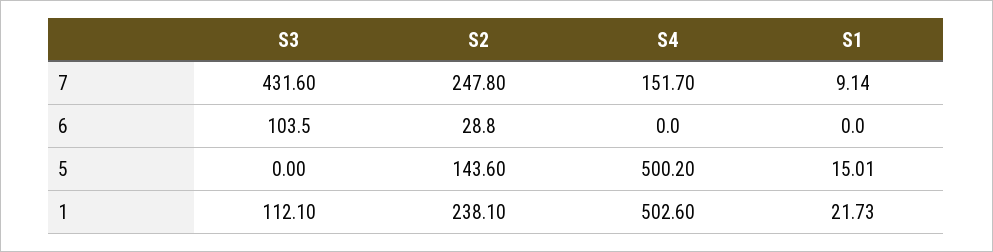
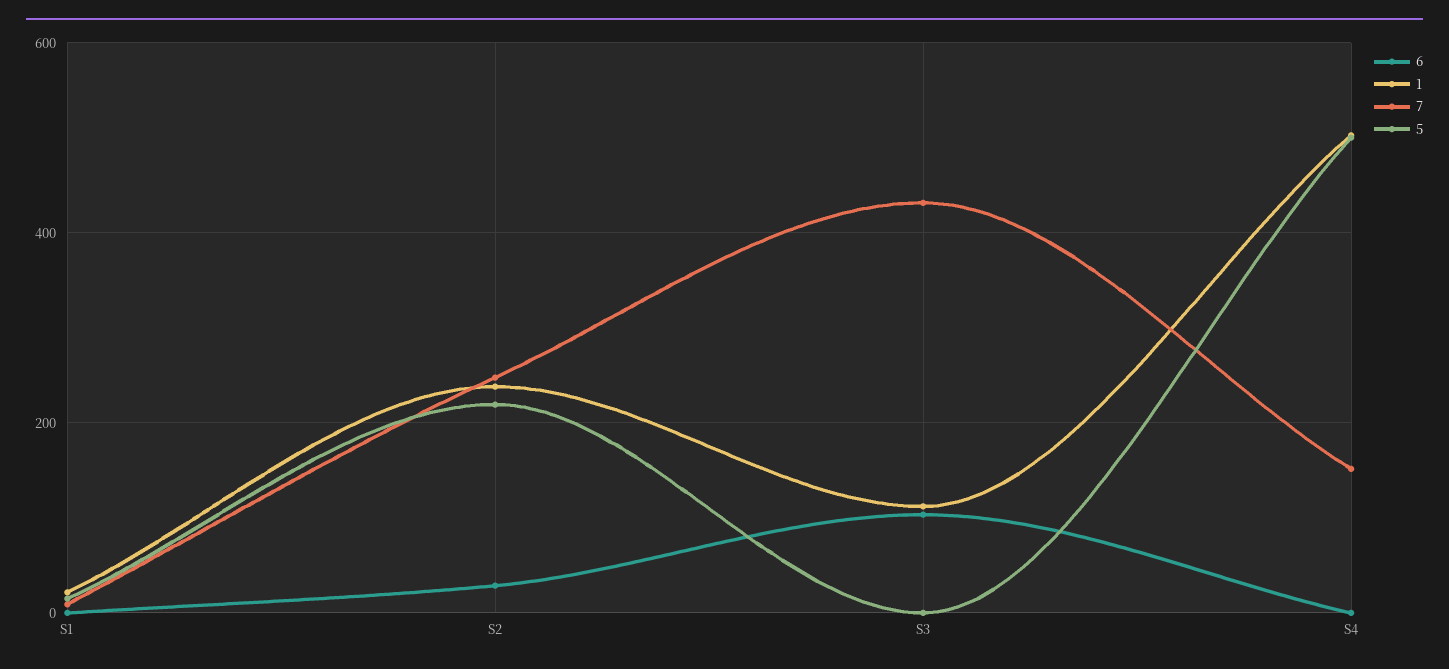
  {
    "7": {
      "S3": 431.6,
      "S2": 247.8,
      "S4": 151.7,
      "S1": 9.14
    },
    "6": {
      "S3": 103.5,
      "S2": 28.8,
      "S4": 0,
      "S1": 0
    },
    "5": {
      "S3": 0,
-     "S2": 143.6,
+     "S2": 220,
      "S4": 500.2,
      "S1": 15.01
    },
    "1": {
      "S3": 112.1,
      "S2": 238.1,
      "S4": 502.6,
      "S1": 21.73
    }
  }

